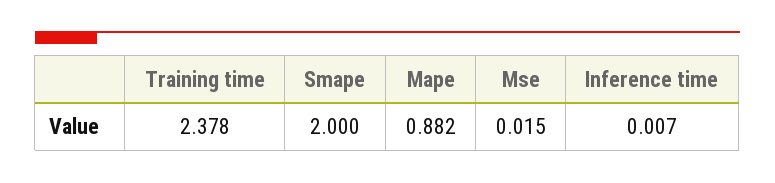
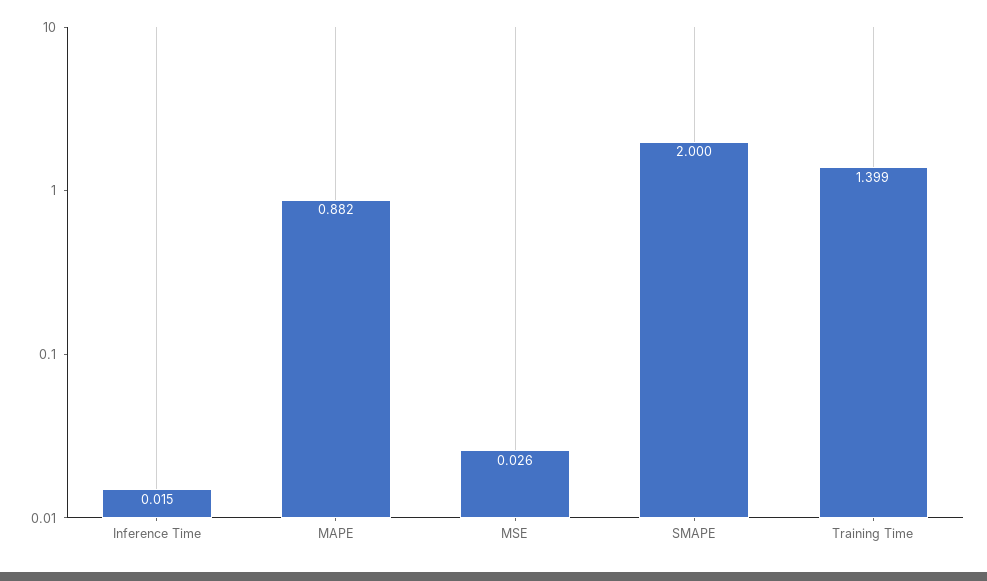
  {
-   "Training time": 2.378,
+   "Training time": 1.399,
    "Smape": 2,
    "Mape": 0.882,
-   "Mse": 0.015,
+   "Mse": 0.026,
-   "Inference time": 0.007
+   "Inference time": 0.015
  }

